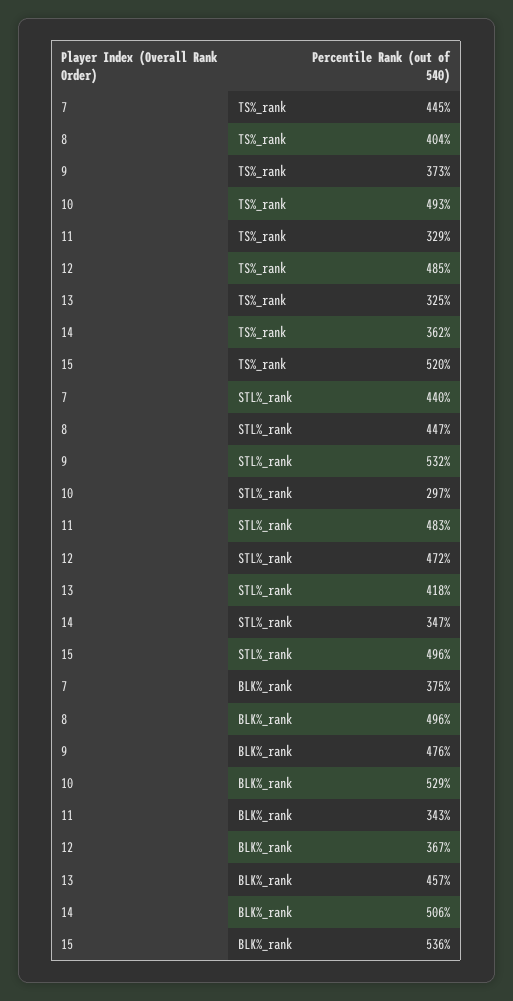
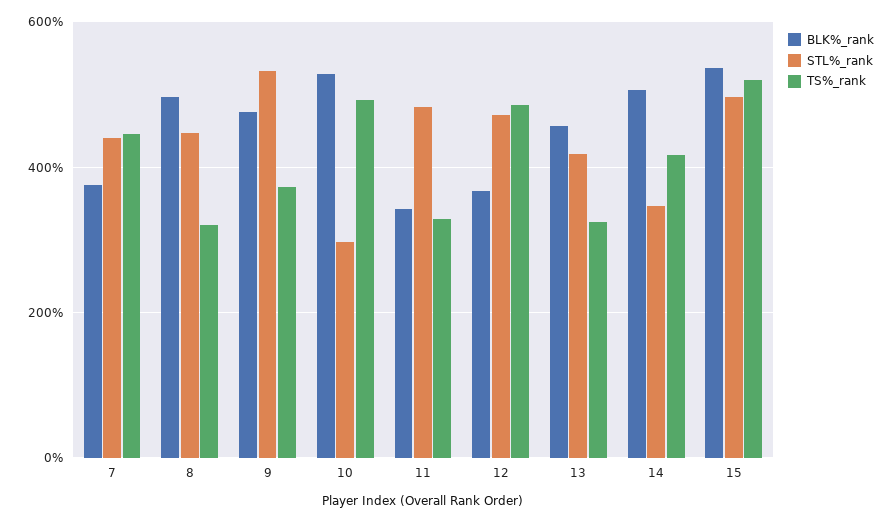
  {
    "TS%_rank": {
      "7": 445,
-     "8": 404,
+     "8": 320,
      "9": 373,
      "10": 493,
      "11": 329,
      "12": 485,
      "13": 325,
-     "14": 362,
+     "14": 420,
      "15": 520
    },
    "STL%_rank": {
      "7": 440,
      "8": 447,
      "9": 532,
      "10": 297,
      "11": 483,
      "12": 472,
      "13": 418,
      "14": 347,
      "15": 496
    },
    "BLK%_rank": {
      "7": 375,
      "8": 496,
      "9": 476,
      "10": 529,
      "11": 343,
      "12": 367,
      "13": 457,
      "14": 506,
      "15": 536
    }
  }

